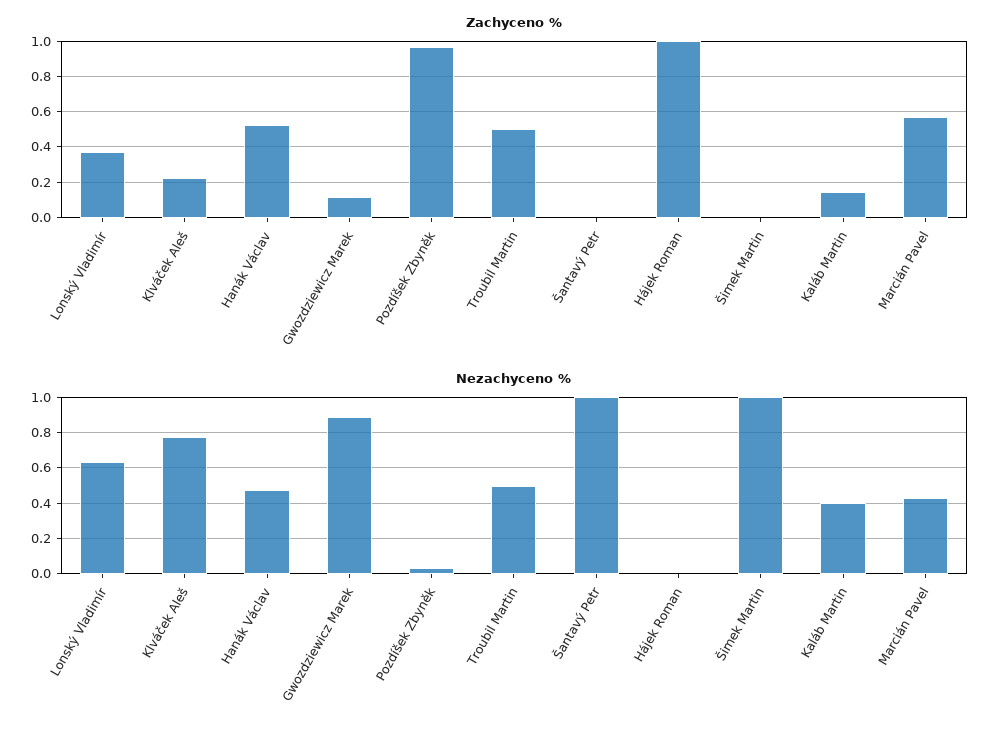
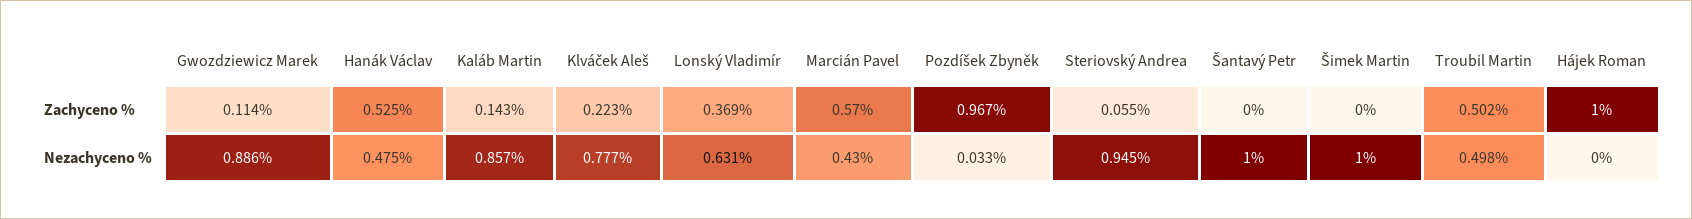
  {
    "Zachyceno %": {
      "Lonský Vladimír": 0.369,
      "Klváček Aleš": 0.223,
      "Hanák Václav": 0.525,
      "Gwozdziewicz Marek": 0.114,
      "Pozdíšek Zbyněk": 0.967,
      "Troubil Martin": 0.502,
      "Šantavý Petr": 0,
      "Hájek Roman": 1,
      "Šimek Martin": 0,
      "Kaláb Martin": 0.143,
-     "Marcián Pavel": 0.57
+     "Marcián Pavel": 0.57,
+     "Steriovský Andrea": 0.055
    },
    "Nezachyceno %": {
      "Lonský Vladimír": 0.631,
      "Klváček Aleš": 0.777,
      "Hanák Václav": 0.475,
      "Gwozdziewicz Marek": 0.886,
      "Pozdíšek Zbyněk": 0.033,
      "Troubil Martin": 0.498,
      "Šantavý Petr": 1,
      "Hájek Roman": 0,
      "Šimek Martin": 1,
-     "Kaláb Martin": 0.4,
+     "Kaláb Martin": 0.857,
-     "Marcián Pavel": 0.43
+     "Marcián Pavel": 0.43,
+     "Steriovský Andrea": 0.945
    }
  }

